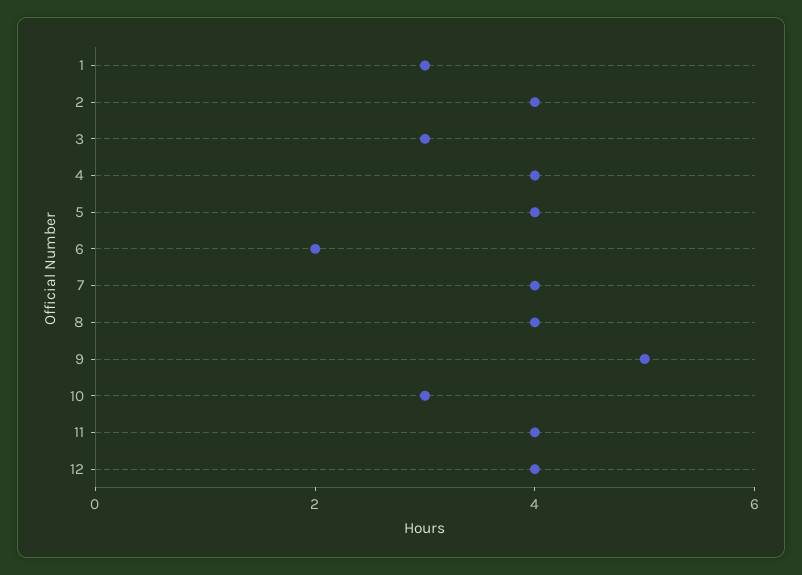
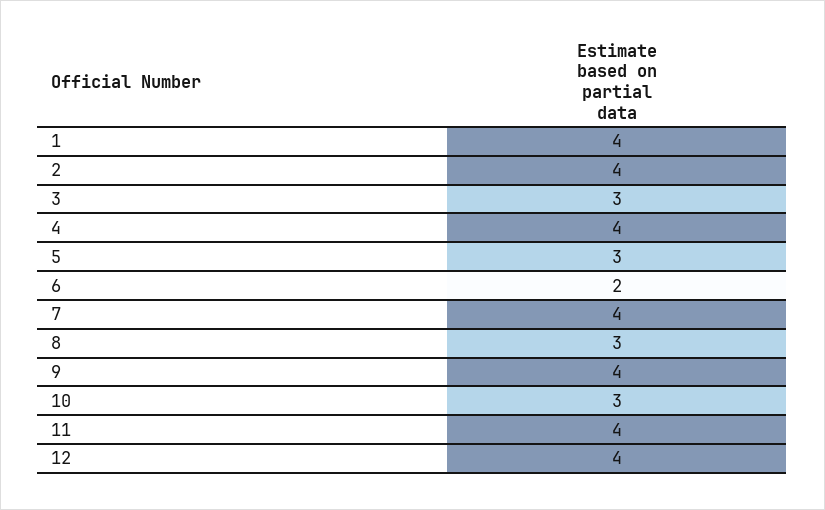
  {
-   "1": 3,
+   "1": 4,
    "2": 4,
    "3": 3,
    "4": 4,
-   "5": 4,
+   "5": 3,
    "6": 2,
    "7": 4,
-   "8": 4,
+   "8": 3,
-   "9": 5,
+   "9": 4,
    "10": 3,
    "11": 4,
    "12": 4
  }

